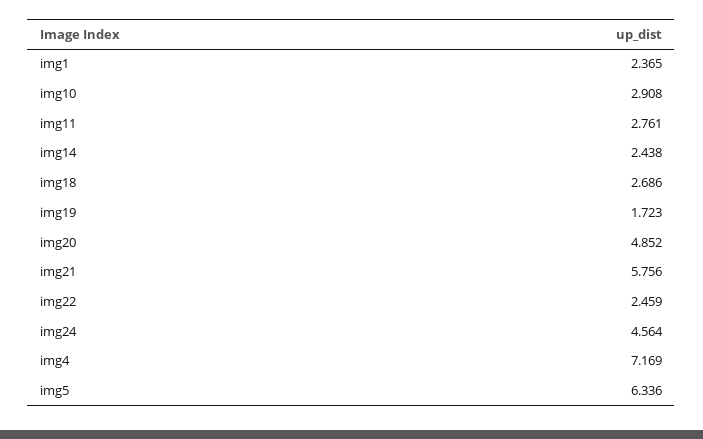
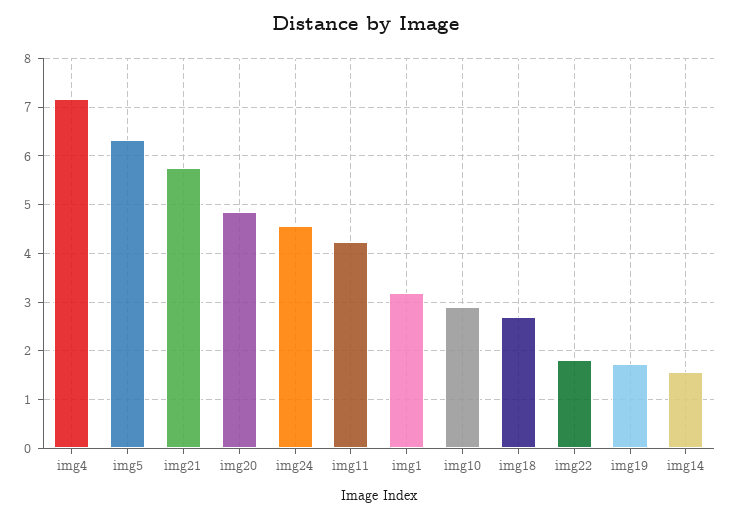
  {
-   "img1": 2.365,
+   "img1": 3.2,
    "img10": 2.908,
-   "img11": 2.761,
+   "img11": 4.2,
-   "img14": 2.438,
+   "img14": 1.6,
    "img18": 2.686,
    "img19": 1.723,
    "img20": 4.852,
    "img21": 5.756,
-   "img22": 2.459,
+   "img22": 1.8,
    "img24": 4.564,
    "img4": 7.169,
    "img5": 6.336
  }

